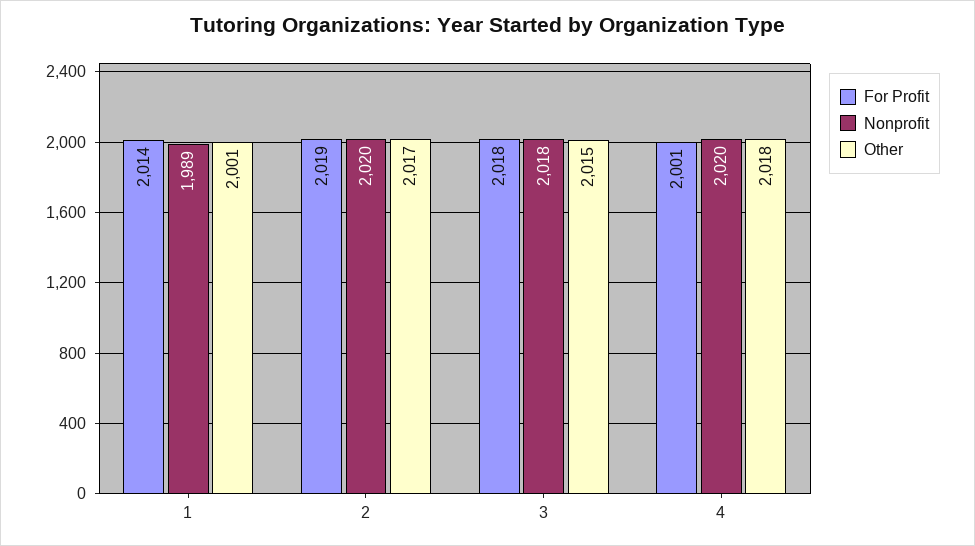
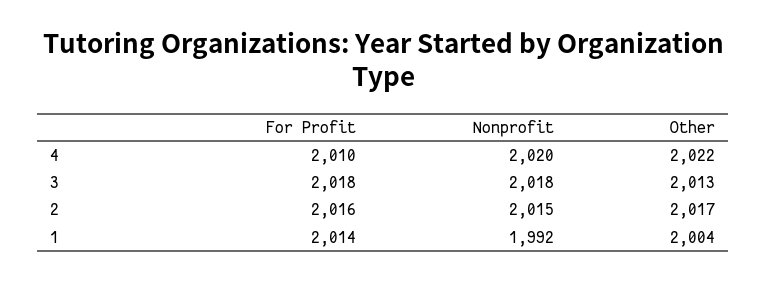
  {
    "For Profit": {
      "1": 2014,
-     "2": 2019,
+     "2": 2016,
      "3": 2018,
-     "4": 2001
+     "4": 2010
    },
    "Nonprofit": {
-     "1": 1989,
+     "1": 1992,
-     "2": 2020,
+     "2": 2015,
      "3": 2018,
      "4": 2020
    },
    "Other": {
-     "1": 2001,
+     "1": 2004,
      "2": 2017,
-     "3": 2015,
+     "3": 2013,
-     "4": 2018
+     "4": 2022
    }
  }

